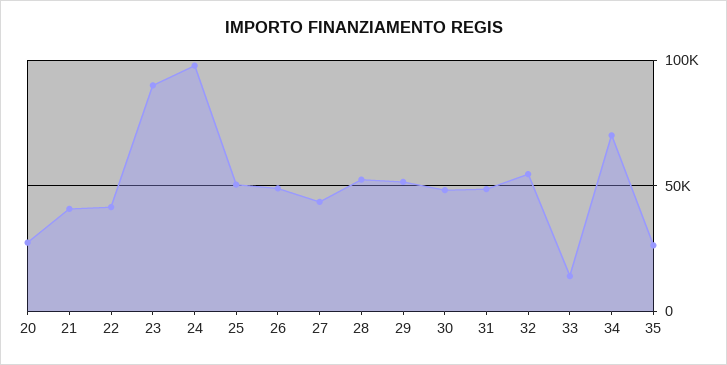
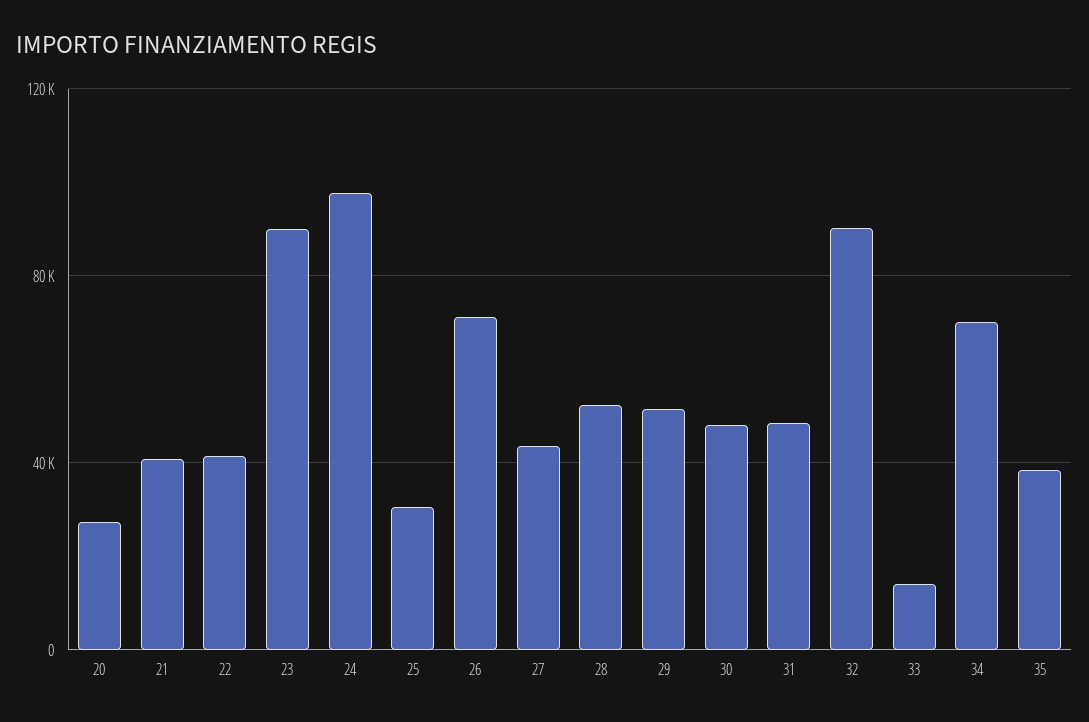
  {
    "20": 25000,
    "21": 40000,
    "22": 40000,
    "23": 90000,
    "24": 100000,
-   "25": 50000,
+   "25": 30000,
-   "26": 50000,
+   "26": 70000,
    "27": 45000,
    "28": 50000,
    "29": 50000,
    "30": 50000,
    "31": 50000,
-   "32": 55000,
+   "32": 90000,
    "33": 15000,
    "34": 70000,
-   "35": 25000
+   "35": 40000
  }

